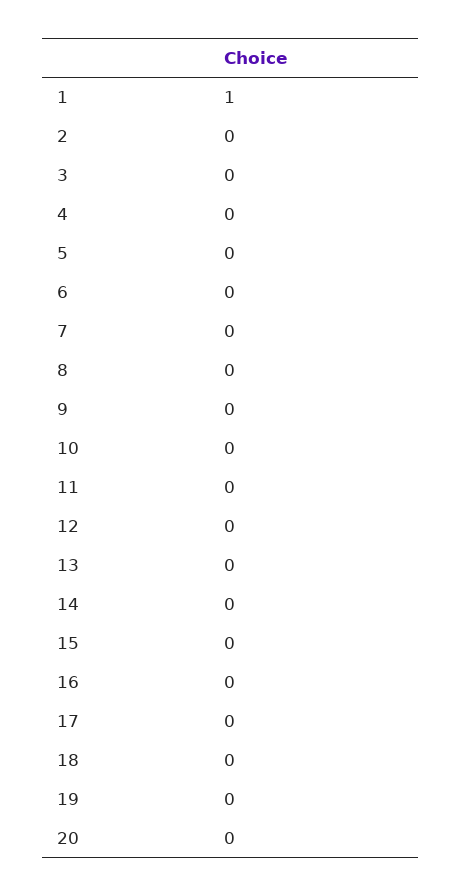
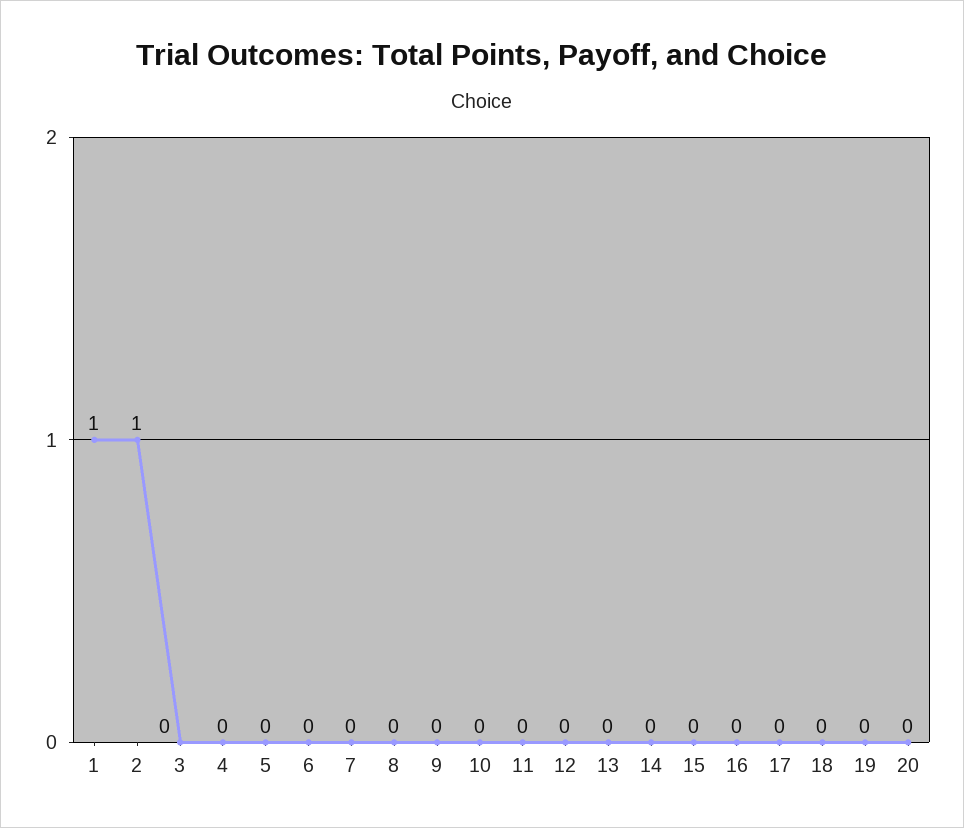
  {
    "1": 1,
-   "2": 0,
+   "2": 1,
    "3": 0,
    "4": 0,
    "5": 0,
    "6": 0,
    "7": 0,
    "8": 0,
    "9": 0,
    "10": 0,
    "11": 0,
    "12": 0,
    "13": 0,
    "14": 0,
    "15": 0,
    "16": 0,
    "17": 0,
    "18": 0,
    "19": 0,
    "20": 0
  }

